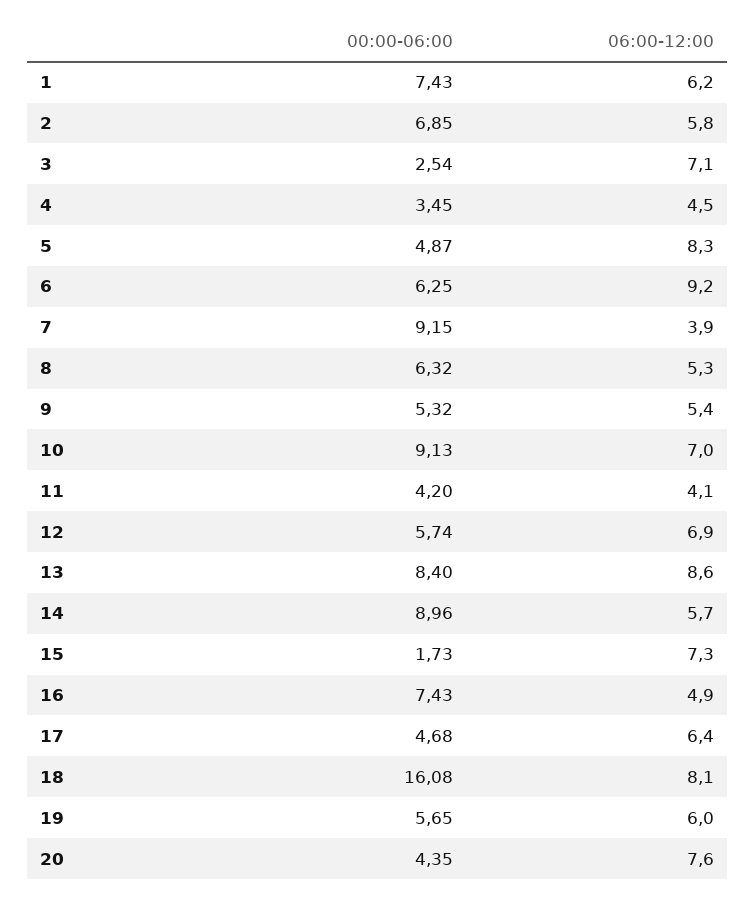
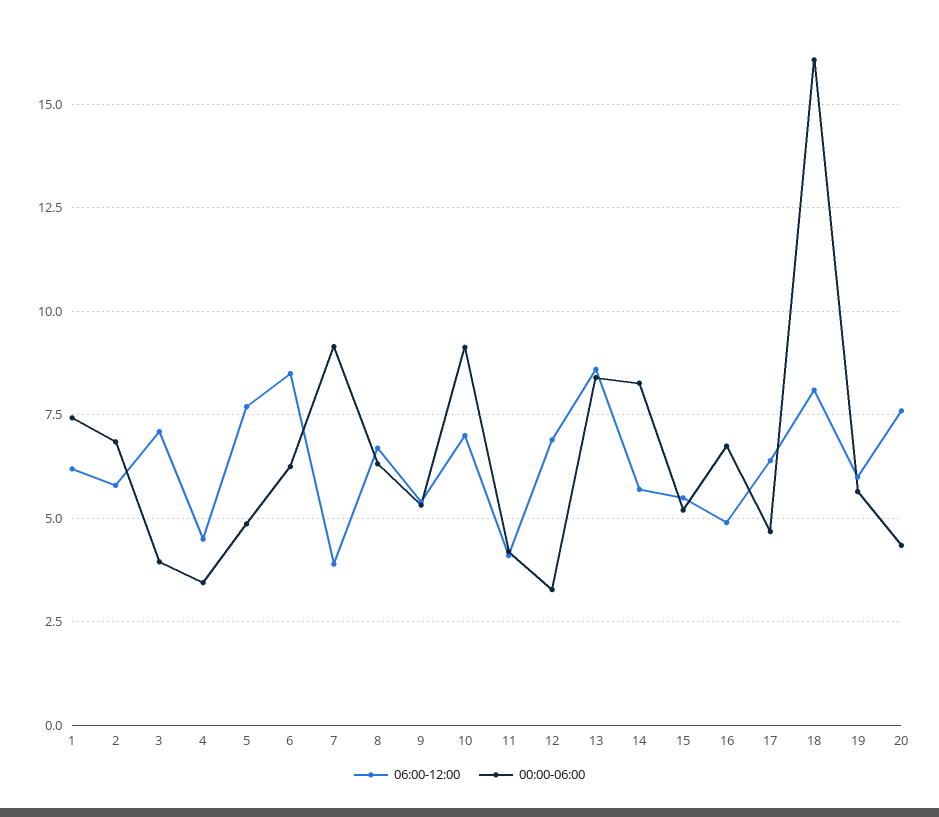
  {
    "00:00-06:00": {
      "1": 7.43,
      "2": 6.85,
-     "3": 2.54,
+     "3": 4,
      "4": 3.45,
      "5": 4.87,
      "6": 6.25,
      "7": 9.15,
      "8": 6.32,
      "9": 5.32,
      "10": 9.13,
      "11": 4.2,
-     "12": 5.74,
+     "12": 3.25,
      "13": 8.4,
-     "14": 8.96,
+     "14": 8.25,
-     "15": 1.73,
+     "15": 5.25,
-     "16": 7.43,
+     "16": 6.75,
      "17": 4.68,
      "18": 16.08,
      "19": 5.65,
      "20": 4.35
    },
    "06:00-12:00": {
      "1": 6.2,
      "2": 5.8,
      "3": 7.1,
      "4": 4.5,
-     "5": 8.3,
+     "5": 7.75,
-     "6": 9.2,
+     "6": 8.5,
      "7": 3.9,
-     "8": 5.3,
+     "8": 6.75,
      "9": 5.4,
      "10": 7,
      "11": 4.1,
      "12": 6.9,
      "13": 8.6,
      "14": 5.7,
-     "15": 7.3,
+     "15": 5.5,
      "16": 4.9,
      "17": 6.4,
      "18": 8.1,
      "19": 6,
      "20": 7.6
    }
  }

